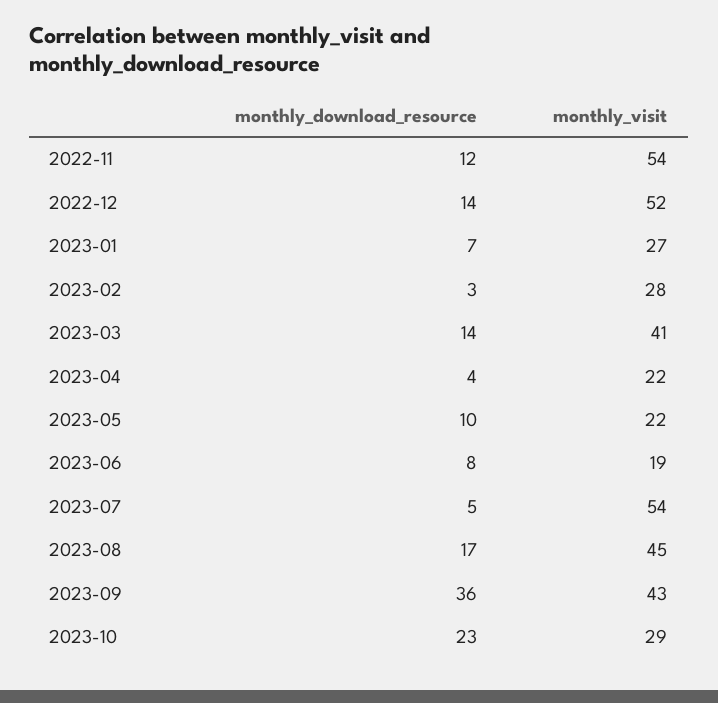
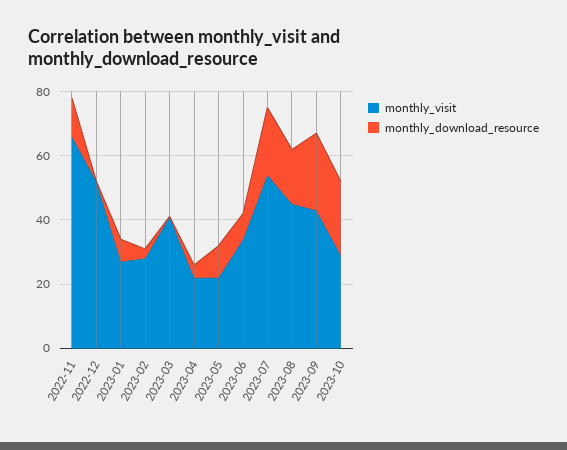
  {
    "monthly_download_resource": {
      "2022-11": 12,
-     "2022-12": 14,
+     "2022-12": 0,
      "2023-01": 7,
      "2023-02": 3,
-     "2023-03": 14,
+     "2023-03": 0,
      "2023-04": 4,
      "2023-05": 10,
      "2023-06": 8,
-     "2023-07": 5,
+     "2023-07": 20,
      "2023-08": 17,
-     "2023-09": 36,
+     "2023-09": 25,
      "2023-10": 23
    },
    "monthly_visit": {
-     "2022-11": 54,
+     "2022-11": 65,
      "2022-12": 52,
      "2023-01": 27,
      "2023-02": 28,
      "2023-03": 41,
      "2023-04": 22,
      "2023-05": 22,
-     "2023-06": 19,
+     "2023-06": 35,
      "2023-07": 54,
      "2023-08": 45,
      "2023-09": 43,
      "2023-10": 29
    }
  }

